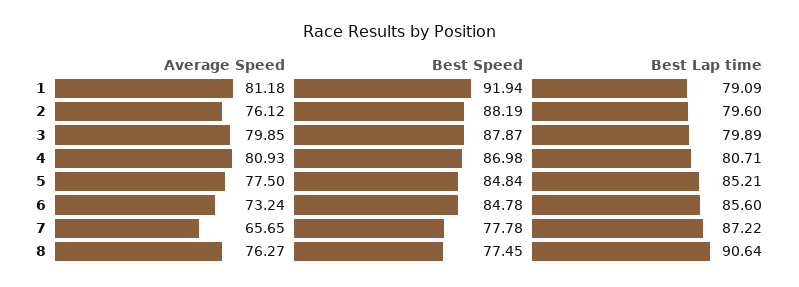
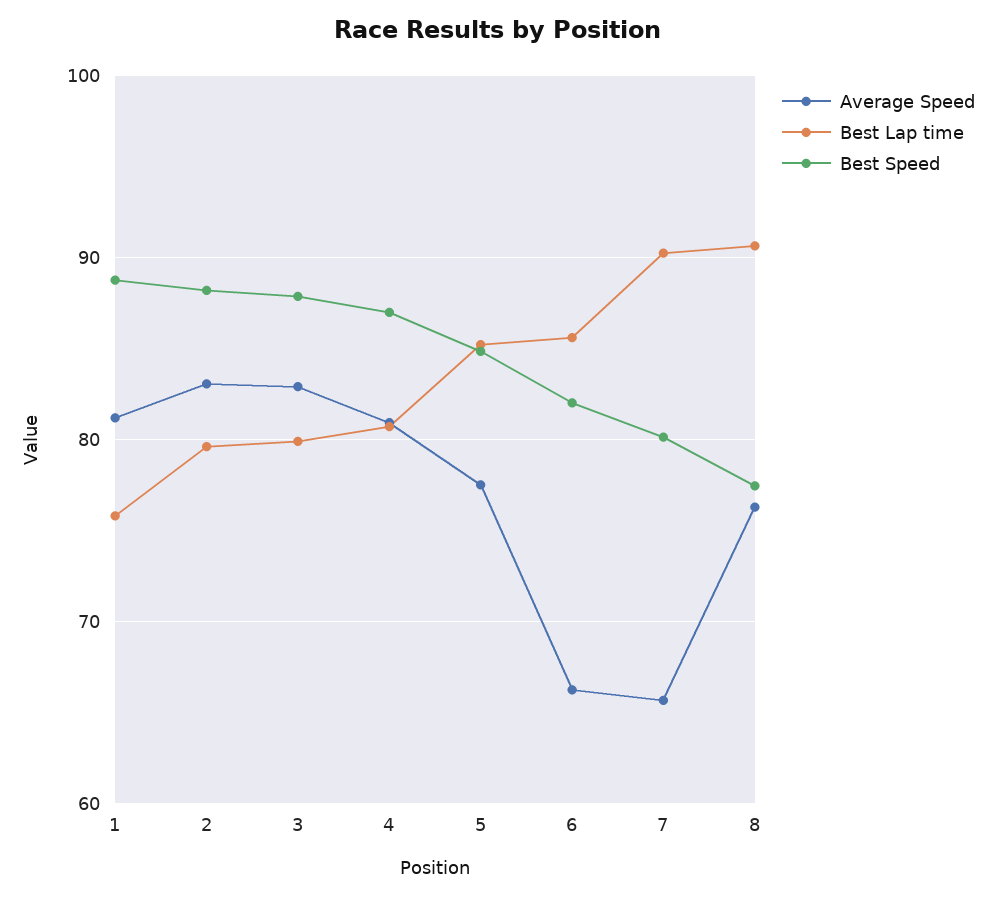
  {
    "Average Speed": {
      "1": 81.18,
-     "2": 76.12,
+     "2": 83,
-     "3": 79.85,
+     "3": 83,
      "4": 80.93,
      "5": 77.5,
-     "6": 73.24,
+     "6": 66,
      "7": 65.65,
      "8": 76.27
    },
    "Best Speed": {
-     "1": 91.94,
+     "1": 89,
      "2": 88.19,
      "3": 87.87,
      "4": 86.98,
      "5": 84.84,
-     "6": 84.78,
+     "6": 82,
-     "7": 77.78,
+     "7": 80,
      "8": 77.45
    },
    "Best Lap time": {
-     "1": 79.09,
+     "1": 76,
      "2": 79.6,
      "3": 79.89,
      "4": 80.71,
      "5": 85.21,
      "6": 85.6,
-     "7": 87.22,
+     "7": 90,
      "8": 90.64
    }
  }

